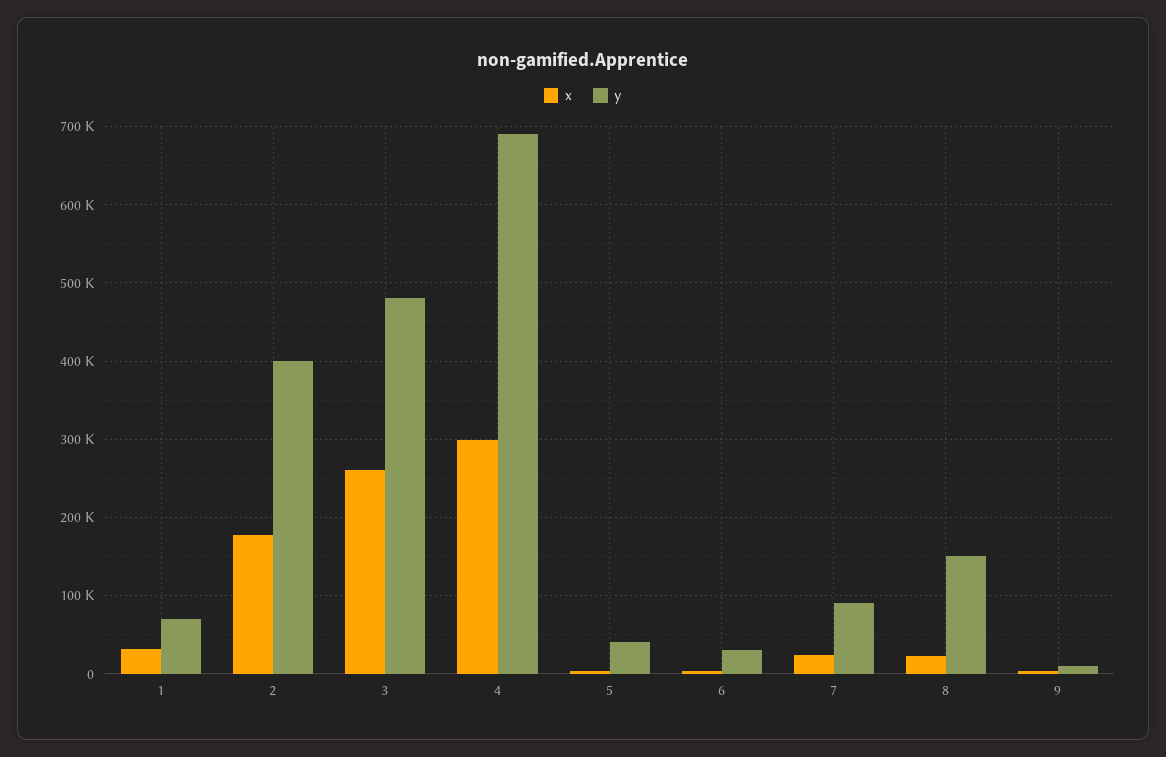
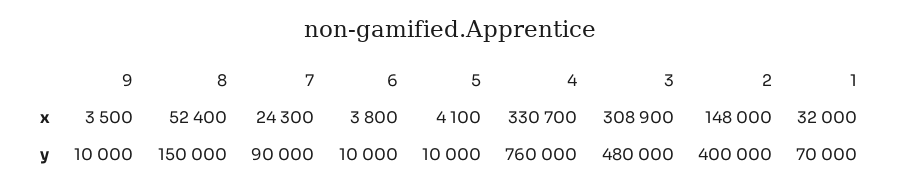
  {
    "x": {
      "1": 32000,
-     "2": 180000,
+     "2": 148000,
-     "3": 260000,
+     "3": 308900,
-     "4": 300000,
+     "4": 330700,
      "5": 4100,
      "6": 3800,
      "7": 24300,
-     "8": 20000,
+     "8": 52400,
      "9": 3500
    },
    "y": {
      "1": 70000,
      "2": 400000,
      "3": 480000,
-     "4": 690000,
+     "4": 760000,
-     "5": 40000,
+     "5": 10000,
-     "6": 30000,
+     "6": 10000,
      "7": 90000,
      "8": 150000,
      "9": 10000
    }
  }

